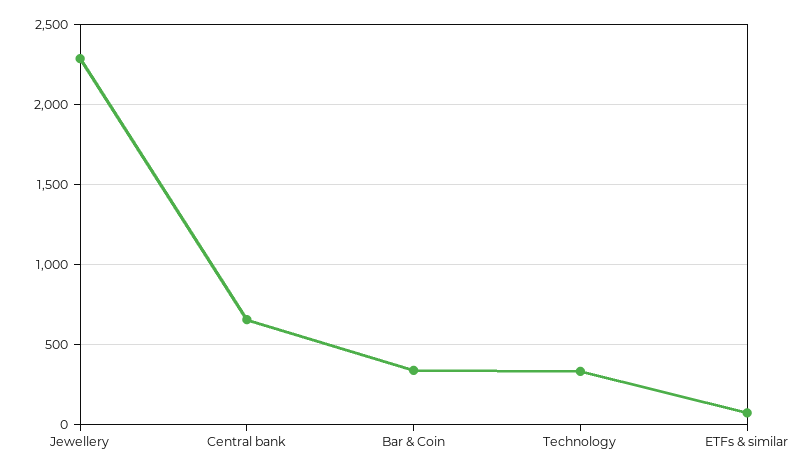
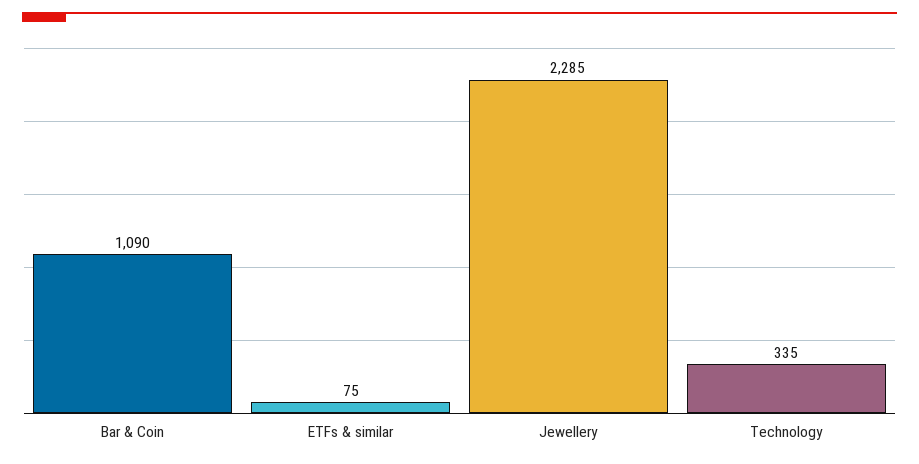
  {
    "Jewellery": 2285,
-   "Central bank": 650,
-   "Bar & Coin": 350,
+   "Bar & Coin": 1090,
    "Technology": 335,
    "ETFs & similar": 75
  }

